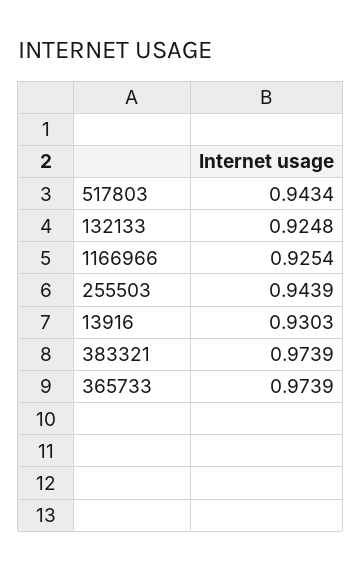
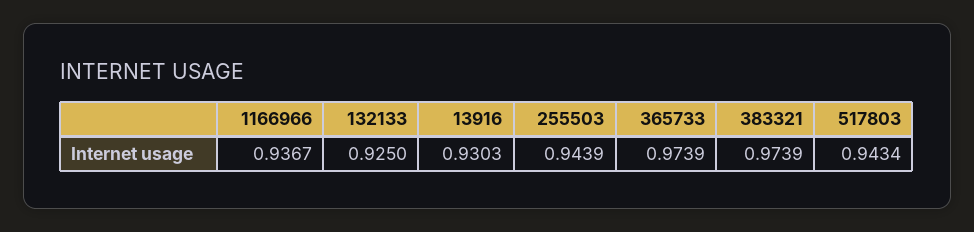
  {
    "517803": 0.9434,
-   "132133": 0.9248,
+   "132133": 0.925,
-   "1166966": 0.9254,
+   "1166966": 0.9367,
    "255503": 0.9439,
    "13916": 0.9303,
    "383321": 0.9739,
    "365733": 0.9739
  }

